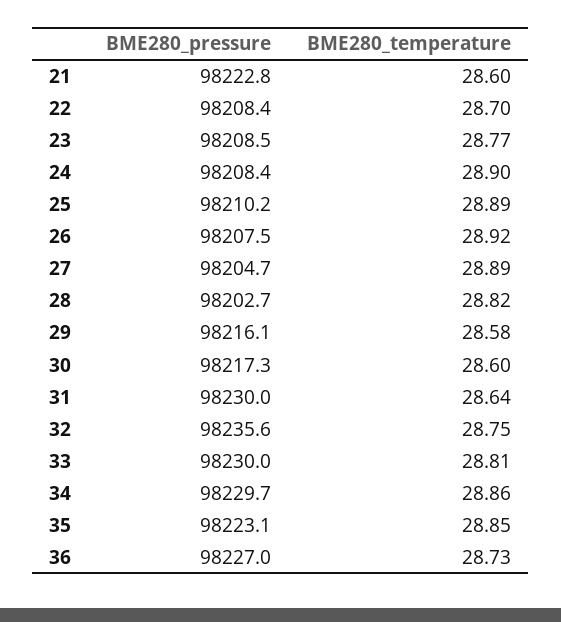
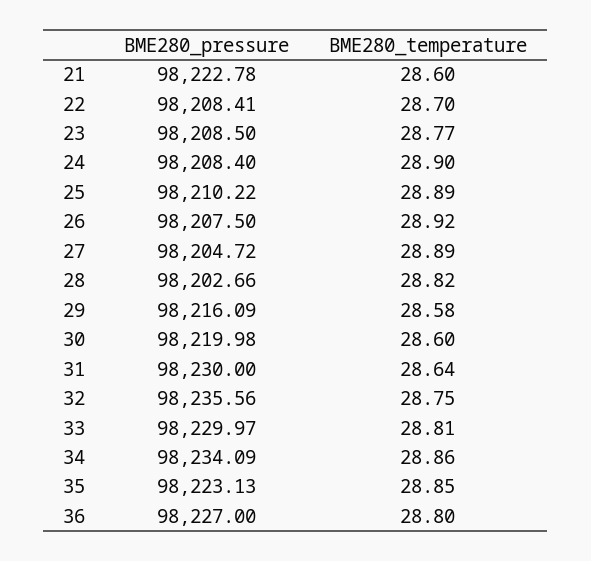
  {
    "BME280_pressure": {
      "21": 98222.78,
      "22": 98208.41,
      "23": 98208.5,
      "24": 98208.4,
      "25": 98210.22,
      "26": 98207.5,
      "27": 98204.72,
      "28": 98202.66,
      "29": 98216.09,
-     "30": 98217.3,
+     "30": 98219.98,
      "31": 98230,
      "32": 98235.56,
      "33": 98229.97,
-     "34": 98229.7,
+     "34": 98234.09,
      "35": 98223.13,
      "36": 98227
    },
    "BME280_temperature": {
      "21": 28.6,
      "22": 28.7,
      "23": 28.77,
      "24": 28.9,
      "25": 28.89,
      "26": 28.92,
      "27": 28.89,
      "28": 28.82,
      "29": 28.58,
      "30": 28.6,
      "31": 28.64,
      "32": 28.75,
      "33": 28.81,
      "34": 28.86,
      "35": 28.85,
-     "36": 28.73
+     "36": 28.8
    }
  }

